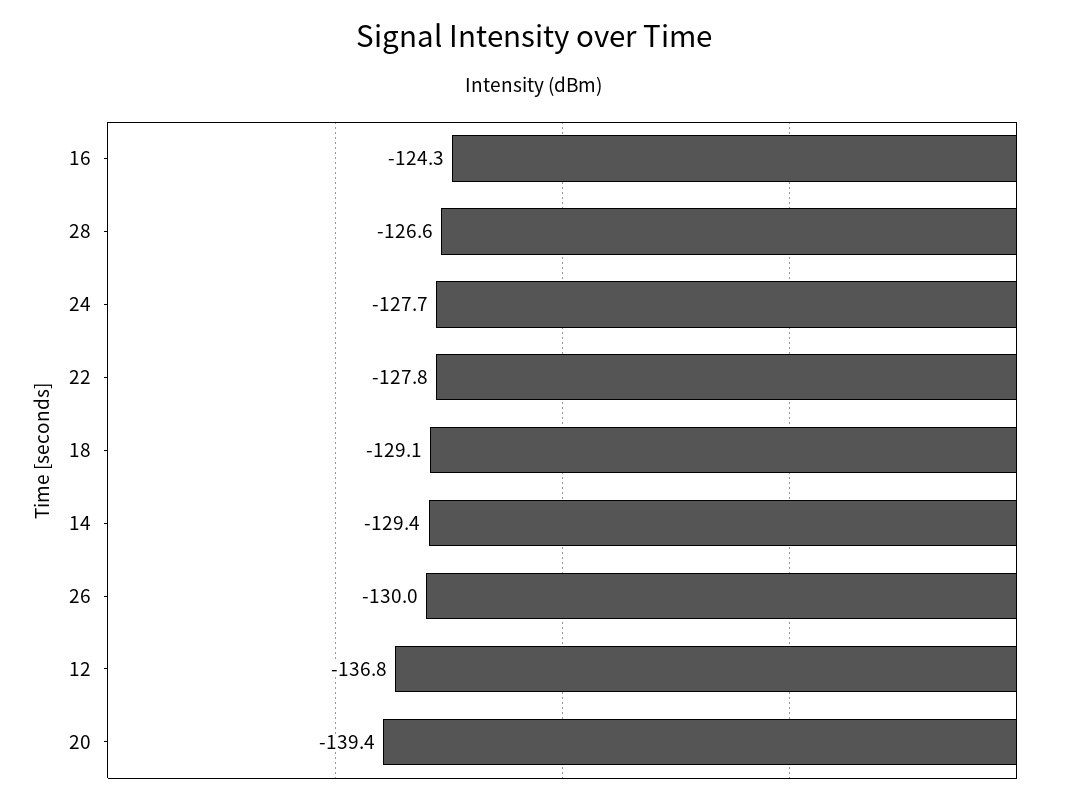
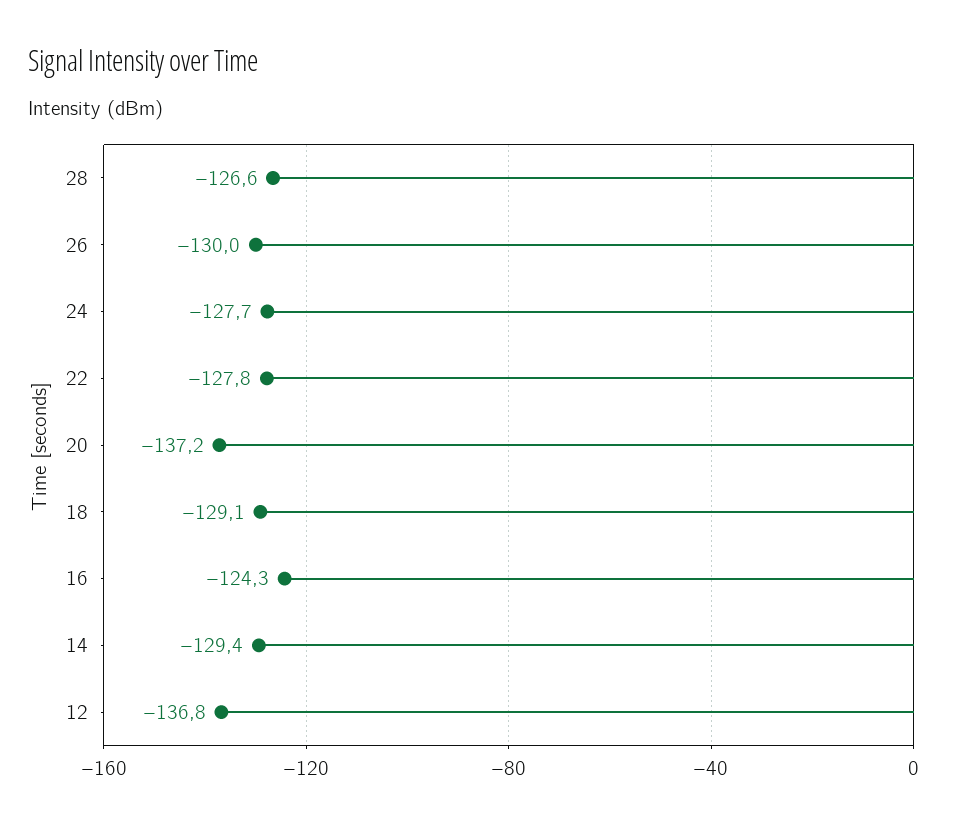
  {
    "16": -124.3,
    "28": -126.6,
    "24": -127.7,
    "22": -127.8,
    "18": -129.1,
    "14": -129.4,
    "26": -130,
    "12": -136.8,
-   "20": -139.4
+   "20": -137.2
  }

